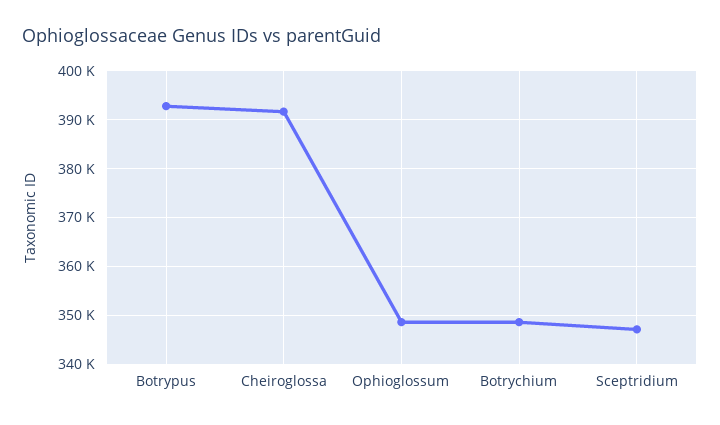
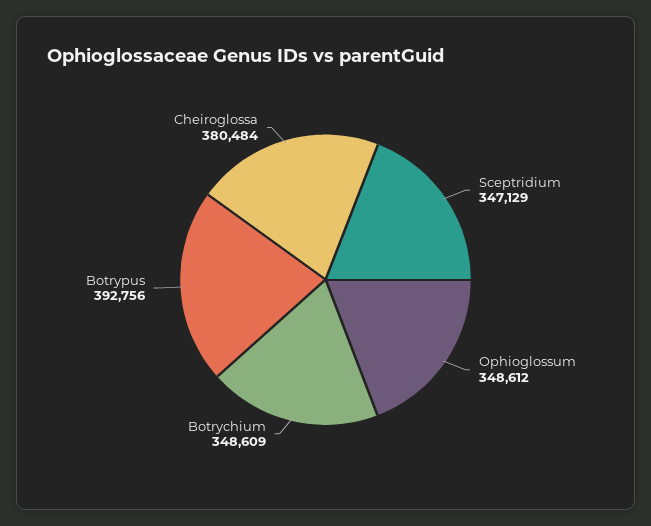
  {
    "Botrypus": 392756,
-   "Cheiroglossa": 392000,
+   "Cheiroglossa": 380484,
    "Ophioglossum": 348612,
    "Botrychium": 348609,
    "Sceptridium": 347129
  }

